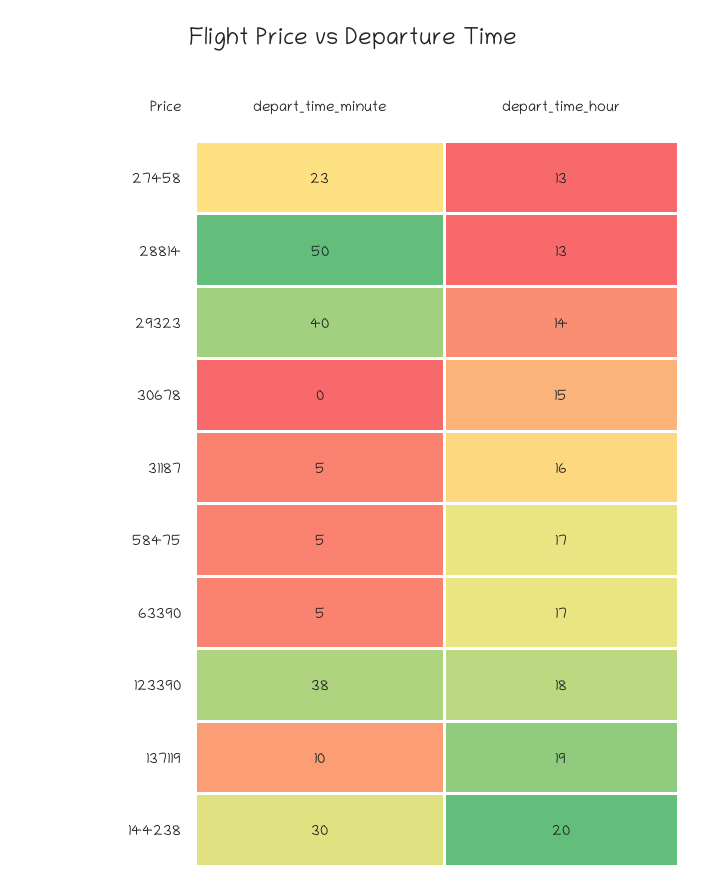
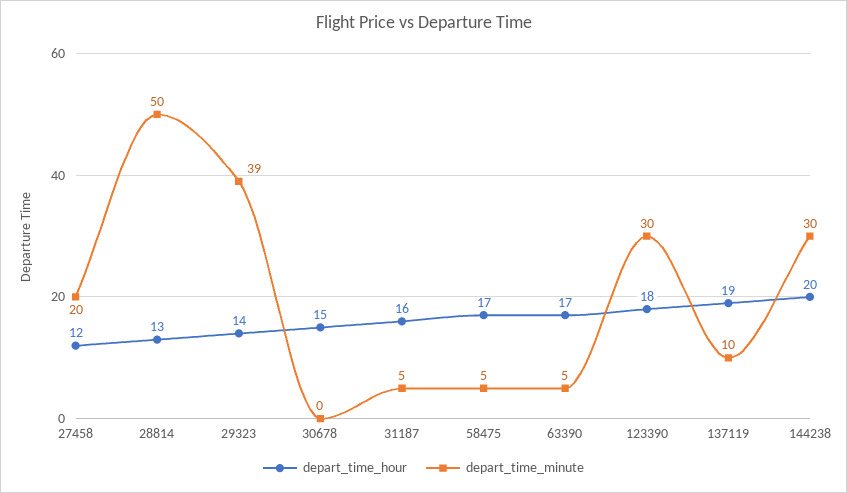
  {
    "depart_time_minute": {
-     "27458": 23,
+     "27458": 20,
      "28814": 50,
-     "29323": 40,
+     "29323": 39,
      "30678": 0,
      "31187": 5,
      "58475": 5,
      "63390": 5,
-     "123390": 38,
+     "123390": 30,
      "137119": 10,
      "144238": 30
    },
    "depart_time_hour": {
-     "27458": 13,
+     "27458": 12,
      "28814": 13,
      "29323": 14,
      "30678": 15,
      "31187": 16,
      "58475": 17,
      "63390": 17,
      "123390": 18,
      "137119": 19,
      "144238": 20
    }
  }

